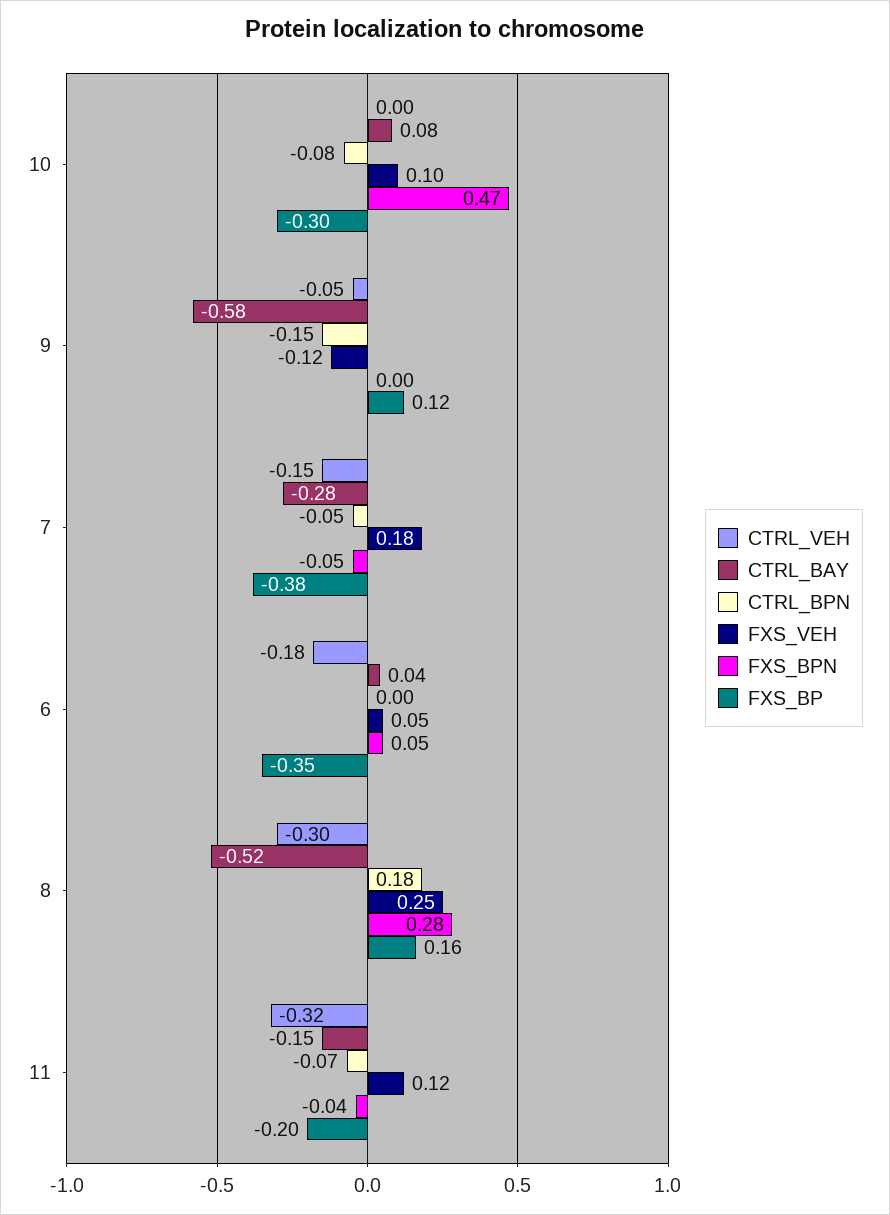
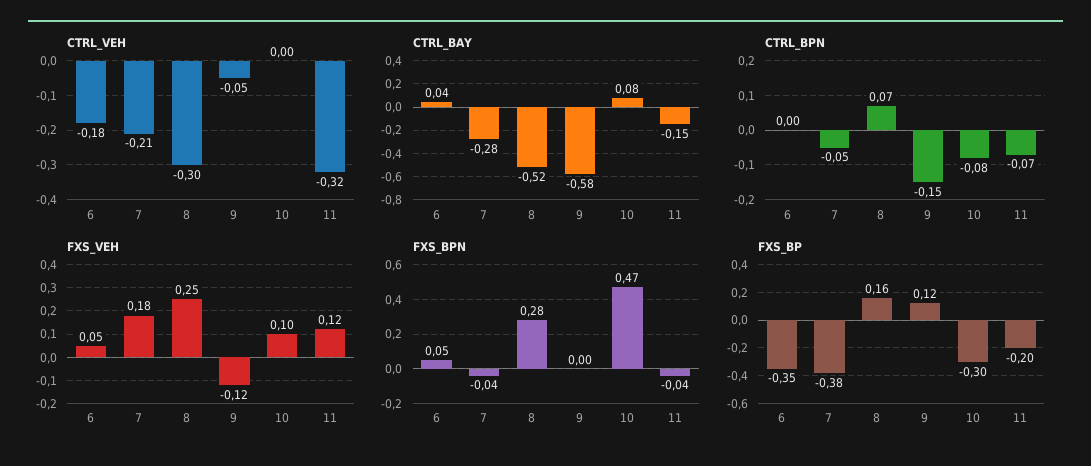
  {
    "CTRL_VEH": {
      "10": 0,
      "9": -0.05,
-     "7": -0.15,
+     "7": -0.21,
      "6": -0.18,
      "8": -0.3,
      "11": -0.32
    },
    "CTRL_BAY": {
      "10": 0.08,
      "9": -0.58,
      "7": -0.28,
      "6": 0.04,
      "8": -0.52,
      "11": -0.15
    },
    "CTRL_BPN": {
      "10": -0.08,
      "9": -0.15,
      "7": -0.05,
      "6": 0,
-     "8": 0.18,
+     "8": 0.07,
      "11": -0.07
    },
    "FXS_VEH": {
      "10": 0.1,
      "9": -0.12,
      "7": 0.18,
      "6": 0.05,
      "8": 0.25,
      "11": 0.12
    },
    "FXS_BPN": {
      "10": 0.47,
      "9": 0,
-     "7": -0.05,
+     "7": -0.04,
      "6": 0.05,
      "8": 0.28,
      "11": -0.04
    },
    "FXS_BP": {
      "10": -0.3,
      "9": 0.12,
      "7": -0.38,
      "6": -0.35,
      "8": 0.16,
      "11": -0.2
    }
  }

